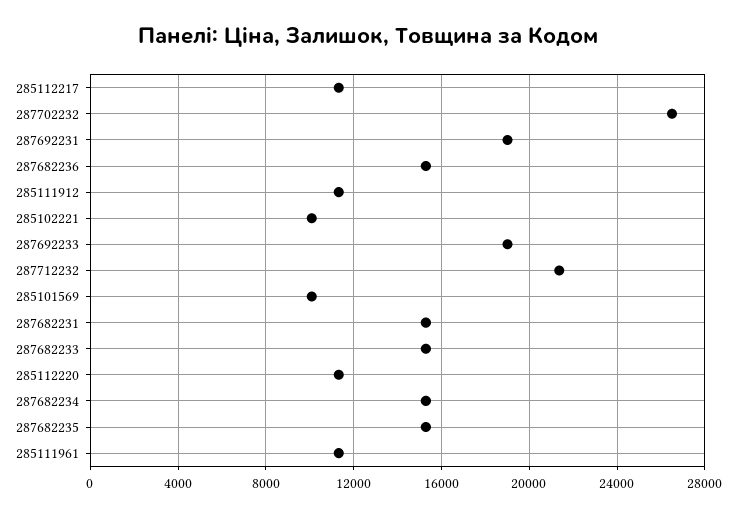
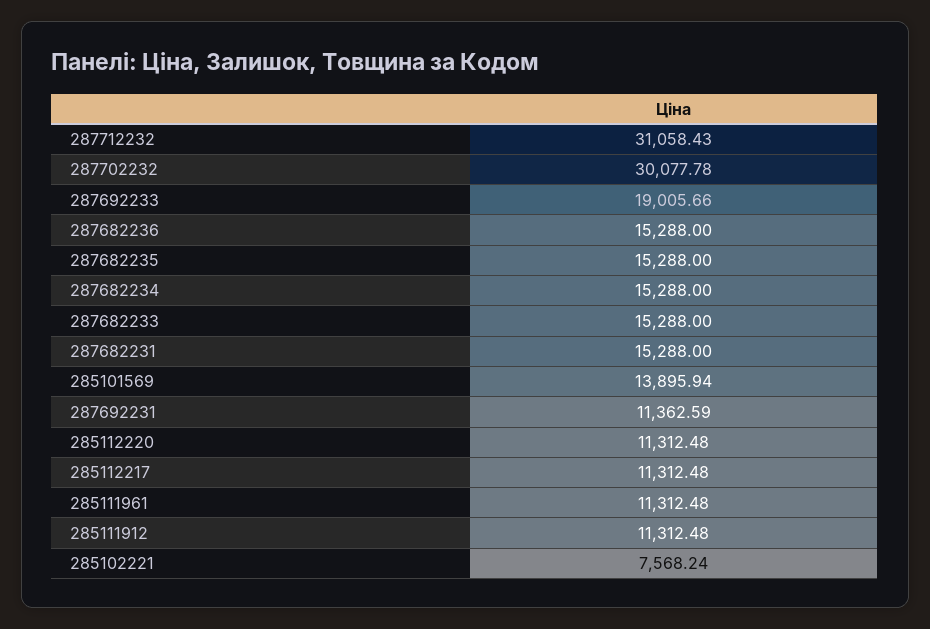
  {
    "285112217": 11312.48,
-   "287702232": 26500,
+   "287702232": 30077.78,
-   "287692231": 19000,
+   "287692231": 11362.59,
    "287682236": 15288,
    "285111912": 11312.48,
-   "285102221": 10000,
+   "285102221": 7568.24,
    "287692233": 19005.66,
-   "287712232": 21500,
+   "287712232": 31058.43,
-   "285101569": 10000,
+   "285101569": 13895.94,
    "287682231": 15288,
    "287682233": 15288,
    "285112220": 11312.48,
    "287682234": 15288,
    "287682235": 15288,
    "285111961": 11312.48
  }

